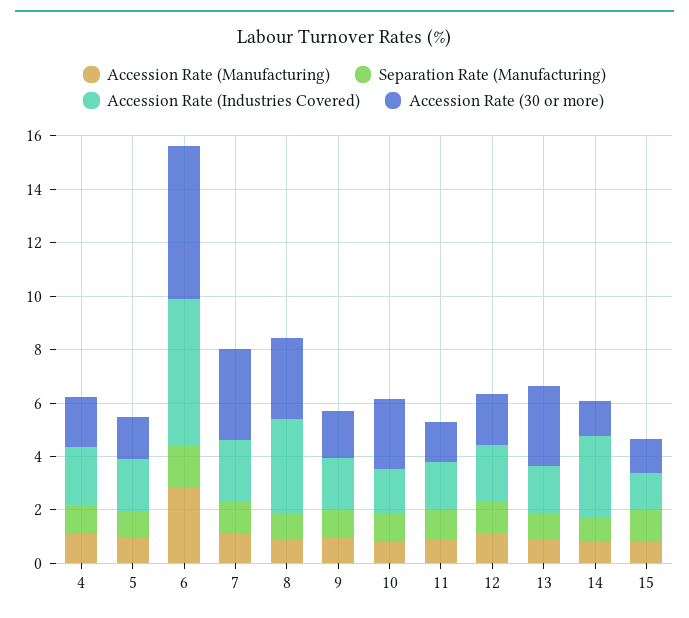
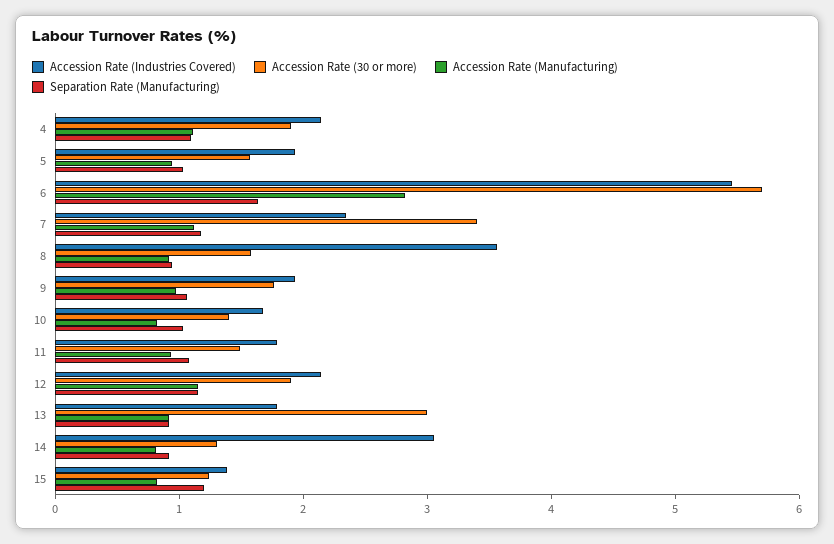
  {
    "Accession Rate (Manufacturing)": {
      "4": 1.2,
      "5": 1,
      "6": 2.8,
      "7": 1.2,
      "8": 1,
      "9": 1,
      "10": 0.8,
      "11": 1,
      "12": 1.2,
      "13": 1,
      "14": 0.8,
      "15": 0.8
    },
    "Separation Rate (Manufacturing)": {
      "4": 1,
      "5": 1,
      "6": 1.6,
      "7": 1.2,
      "8": 1,
      "9": 1,
      "10": 1,
      "11": 1,
      "12": 1.2,
      "13": 1,
      "14": 1,
      "15": 1.2
    },
    "Accession Rate (Industries Covered)": {
      "4": 2.2,
      "5": 2,
      "6": 5.4,
      "7": 2.4,
      "8": 3.6,
      "9": 2,
      "10": 1.6,
      "11": 1.8,
      "12": 2.2,
      "13": 1.8,
      "14": 3,
      "15": 1.4
    },
    "Accession Rate (30 or more)": {
      "4": 2,
      "5": 1.6,
      "6": 5.8,
      "7": 3.4,
-     "8": 3,
+     "8": 1.6,
      "9": 1.8,
-     "10": 2.5,
+     "10": 1.4,
      "11": 1.4,
      "12": 2,
      "13": 3,
      "14": 1.4,
      "15": 1.2
    }
  }

